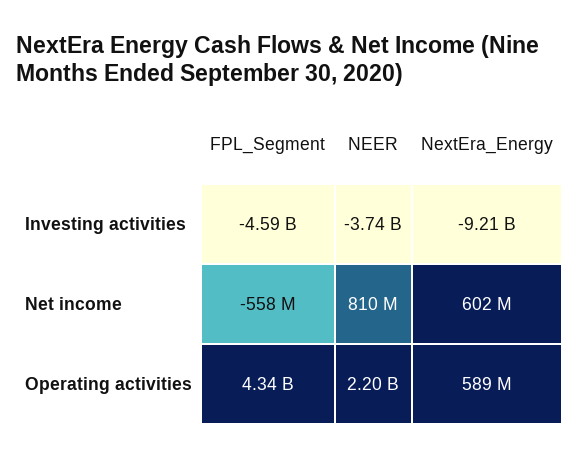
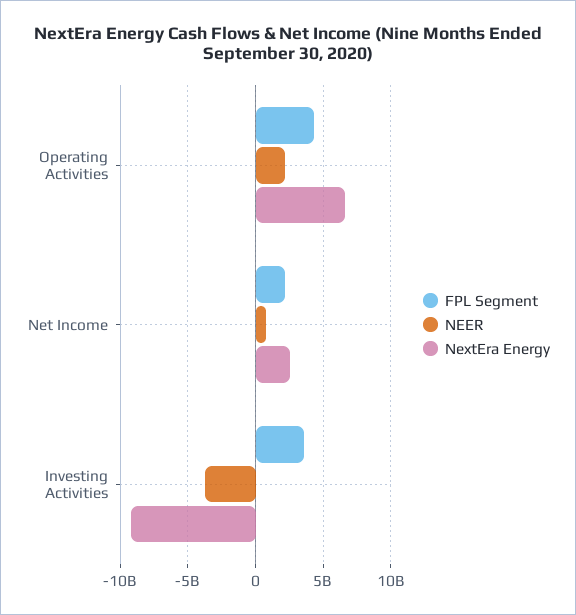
  {
    "FPL_Segment": {
-     "Investing activities": -4590000000,
+     "Investing activities": 3500000000,
-     "Net income": -558000000,
+     "Net income": 2000000000,
      "Operating activities": 4340000000
    },
    "NEER": {
      "Investing activities": -3740000000,
      "Net income": 810000000,
      "Operating activities": 2200000000
    },
    "NextEra_Energy": {
      "Investing activities": -9210000000,
-     "Net income": 602000000,
+     "Net income": 2500000000,
-     "Operating activities": 589000000
+     "Operating activities": 6500000000
    }
  }

